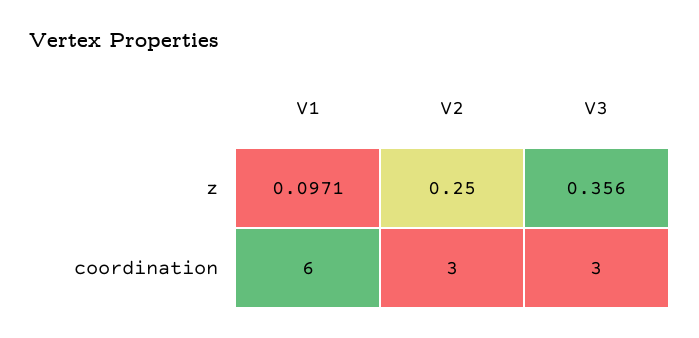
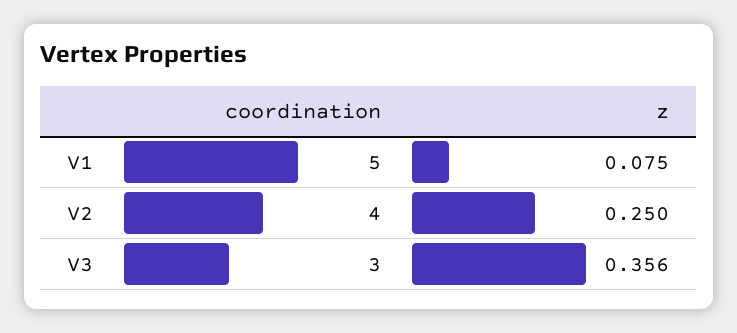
  {
    "V1": {
-     "z": 0.0971,
+     "z": 0.075,
-     "coordination": 6
+     "coordination": 5
    },
    "V2": {
      "z": 0.25,
-     "coordination": 3
+     "coordination": 4
    },
    "V3": {
      "z": 0.356,
      "coordination": 3
    }
  }

